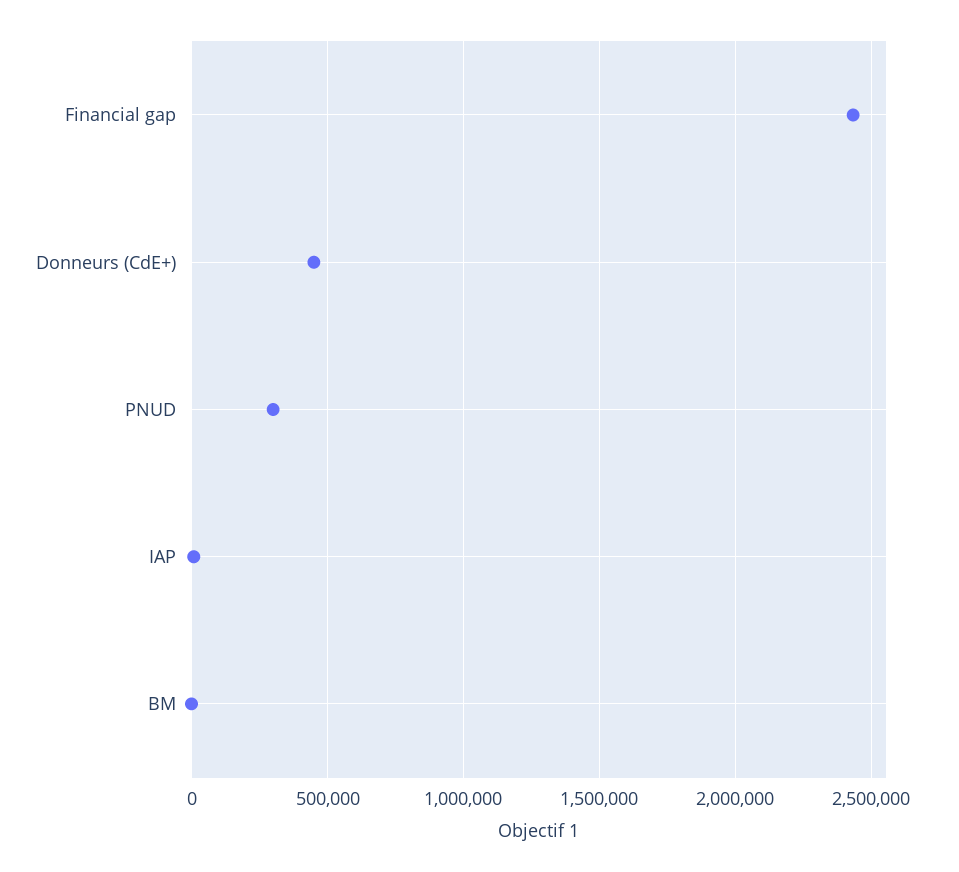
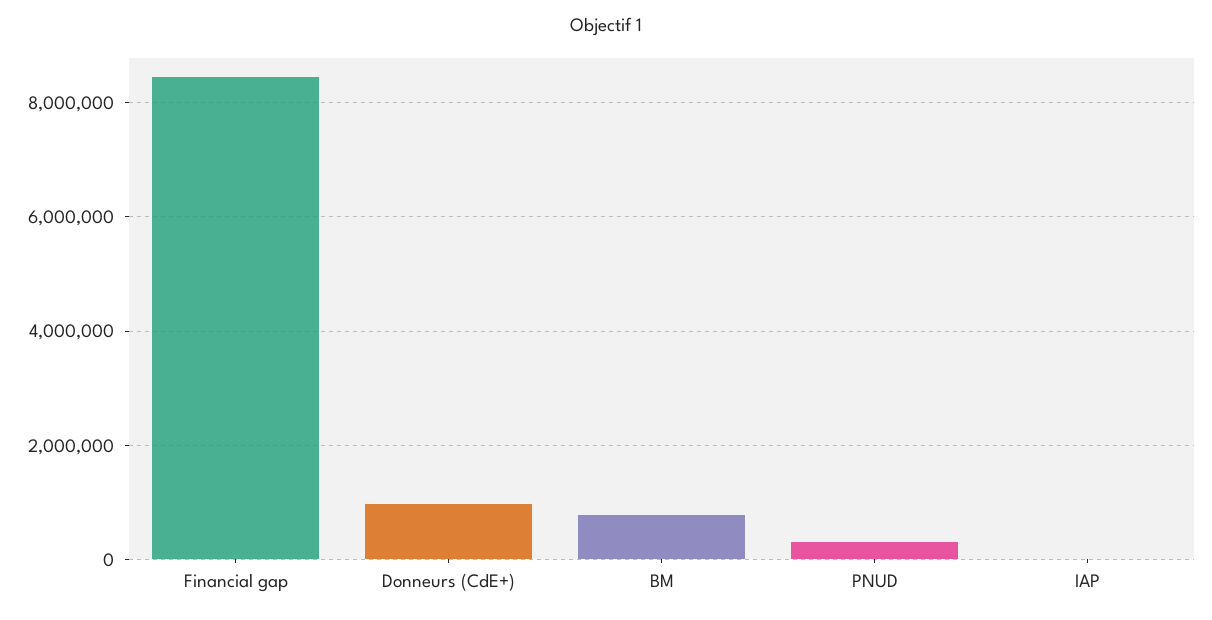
  {
-   "Financial gap": 2450000,
+   "Financial gap": 8400000,
-   "Donneurs (CdE+)": 450000,
+   "Donneurs (CdE+)": 1000000,
    "PNUD": 300000,
    "IAP": 0,
-   "BM": 0
+   "BM": 800000
  }

